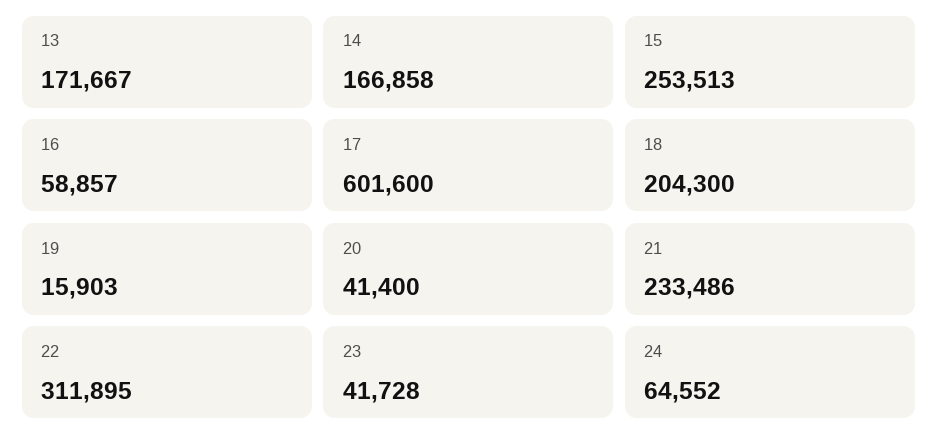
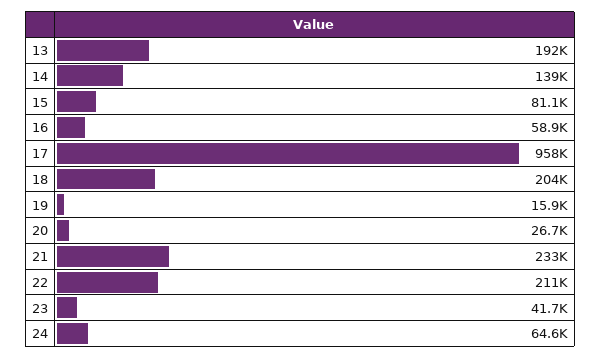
  {
-   "13": 171667,
+   "13": 192000,
-   "14": 166858,
+   "14": 139000,
-   "15": 253513,
+   "15": 81100,
    "16": 58857,
-   "17": 601600,
+   "17": 958000,
    "18": 204300,
    "19": 15903,
-   "20": 41400,
+   "20": 26700,
    "21": 233486,
-   "22": 311895,
+   "22": 211000,
    "23": 41728,
    "24": 64552
  }

